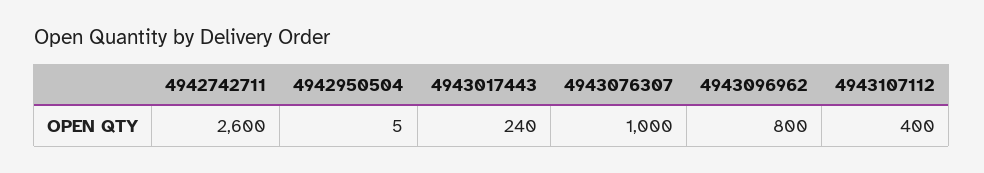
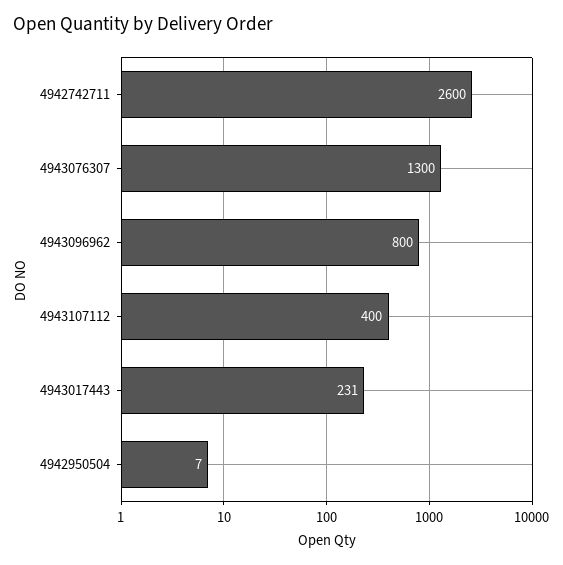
  {
    "4942742711": 2600,
-   "4942950504": 5,
+   "4942950504": 7,
-   "4943017443": 240,
+   "4943017443": 231,
-   "4943076307": 1000,
+   "4943076307": 1300,
    "4943096962": 800,
    "4943107112": 400
  }

